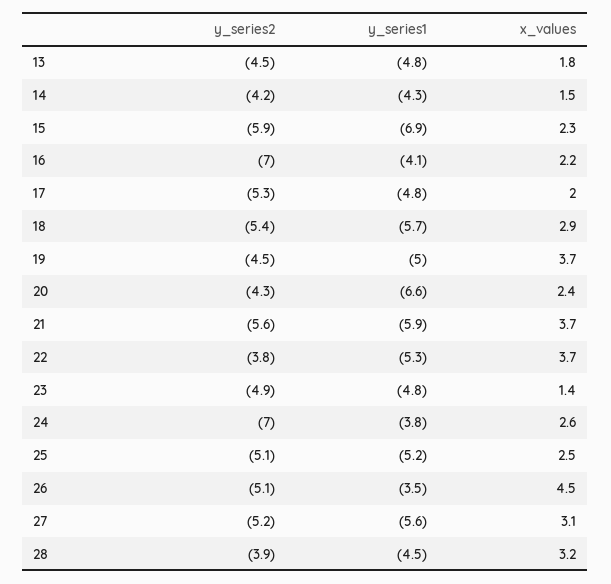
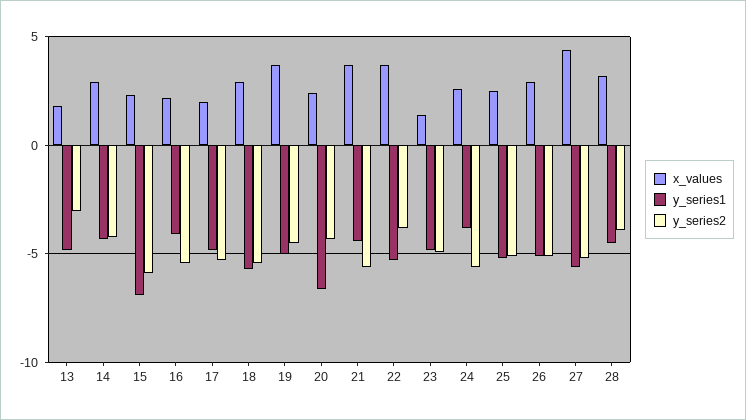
  {
    "y_series2": {
-     "13": -4.5,
+     "13": -3,
      "14": -4.2,
      "15": -5.9,
-     "16": -7,
+     "16": -5.5,
      "17": -5.3,
      "18": -5.4,
      "19": -4.5,
      "20": -4.3,
      "21": -5.6,
      "22": -3.8,
      "23": -4.9,
-     "24": -7,
+     "24": -5.5,
      "25": -5.1,
      "26": -5.1,
      "27": -5.2,
      "28": -3.9
    },
    "y_series1": {
      "13": -4.8,
      "14": -4.3,
      "15": -6.9,
      "16": -4.1,
      "17": -4.8,
      "18": -5.7,
      "19": -5,
      "20": -6.6,
-     "21": -5.9,
+     "21": -4.5,
      "22": -5.3,
      "23": -4.8,
      "24": -3.8,
      "25": -5.2,
-     "26": -3.5,
+     "26": -5,
      "27": -5.6,
      "28": -4.5
    },
    "x_values": {
      "13": 1.8,
-     "14": 1.5,
+     "14": 3,
      "15": 2.3,
      "16": 2.2,
      "17": 2,
      "18": 2.9,
      "19": 3.7,
      "20": 2.4,
      "21": 3.7,
      "22": 3.7,
      "23": 1.4,
      "24": 2.6,
      "25": 2.5,
-     "26": 4.5,
+     "26": 3,
-     "27": 3.1,
+     "27": 4.5,
      "28": 3.2
    }
  }

